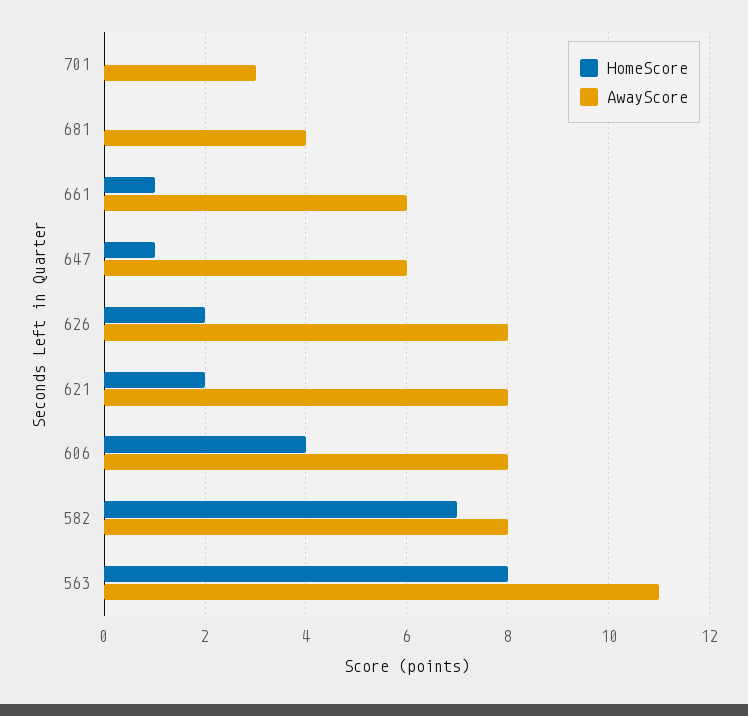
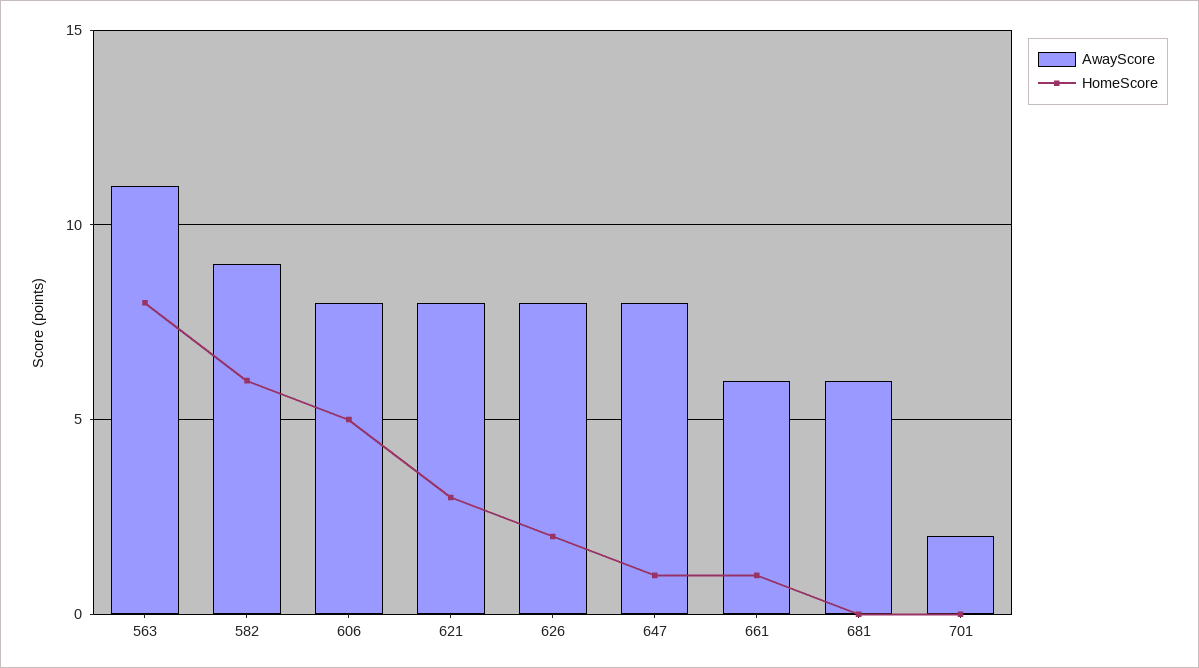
  {
    "HomeScore": {
      "701": 0,
      "681": 0,
      "661": 1,
      "647": 1,
      "626": 2,
-     "621": 2,
+     "621": 3,
-     "606": 4,
+     "606": 5,
-     "582": 7,
+     "582": 6,
      "563": 8
    },
    "AwayScore": {
-     "701": 3,
+     "701": 2,
-     "681": 4,
+     "681": 6,
      "661": 6,
-     "647": 6,
+     "647": 8,
      "626": 8,
      "621": 8,
      "606": 8,
-     "582": 8,
+     "582": 9,
      "563": 11
    }
  }

